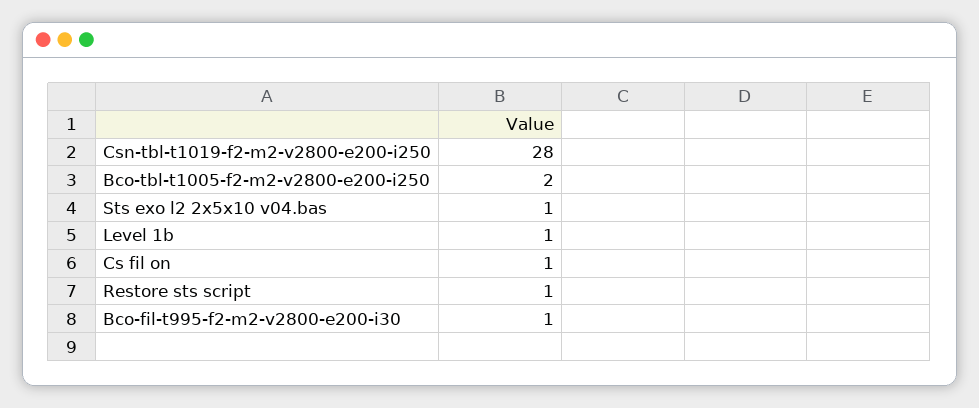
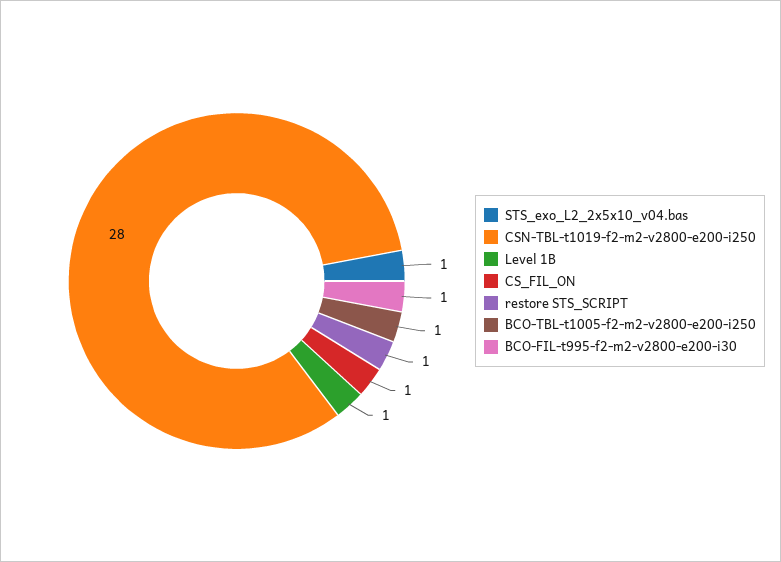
  {
    "Csn-tbl-t1019-f2-m2-v2800-e200-i250": 28,
-   "Bco-tbl-t1005-f2-m2-v2800-e200-i250": 2,
+   "Bco-tbl-t1005-f2-m2-v2800-e200-i250": 1,
    "Sts exo l2 2x5x10 v04.bas": 1,
    "Level 1b": 1,
    "Cs fil on": 1,
    "Restore sts script": 1,
    "Bco-fil-t995-f2-m2-v2800-e200-i30": 1
  }

